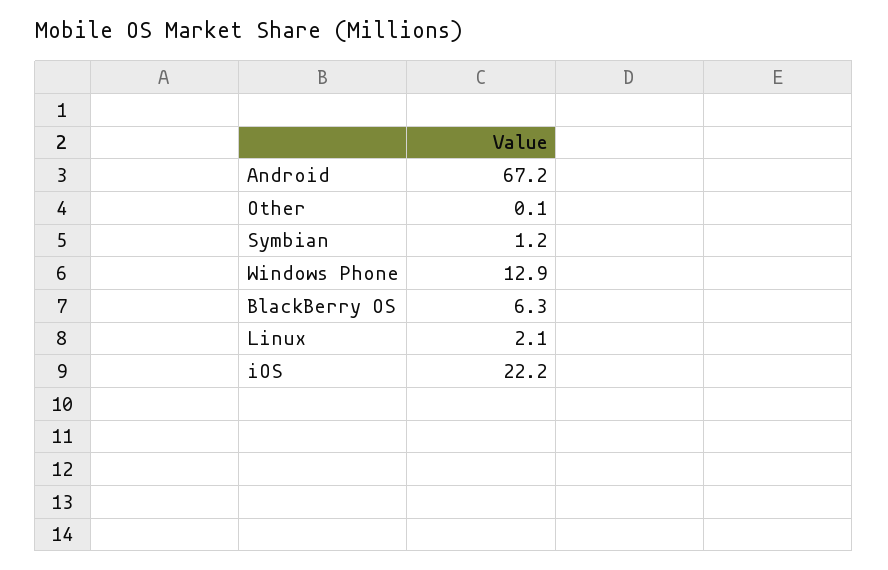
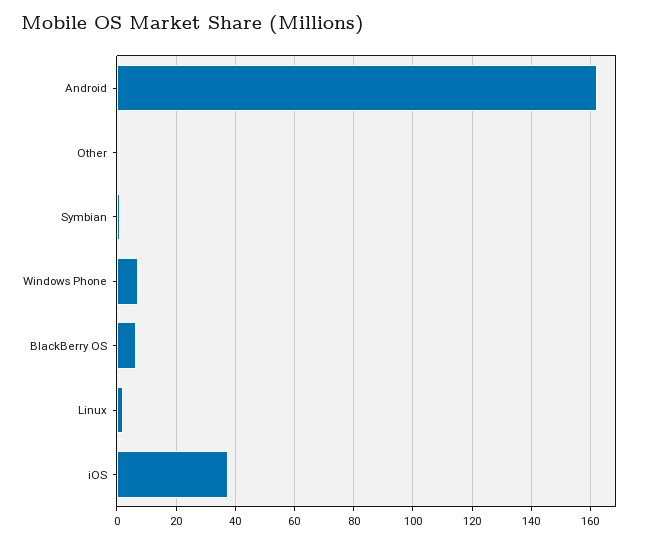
  {
-   "Android": 67.2,
+   "Android": 162.5,
    "Other": 0.1,
    "Symbian": 1.2,
-   "Windows Phone": 12.9,
+   "Windows Phone": 7.5,
    "BlackBerry OS": 6.3,
    "Linux": 2.1,
-   "iOS": 22.2
+   "iOS": 37.5
  }

